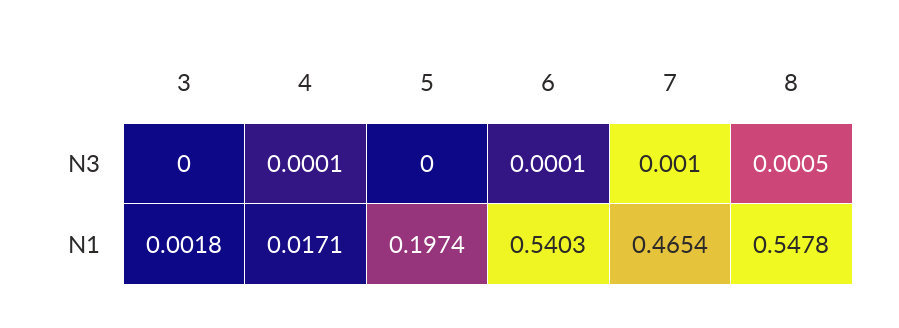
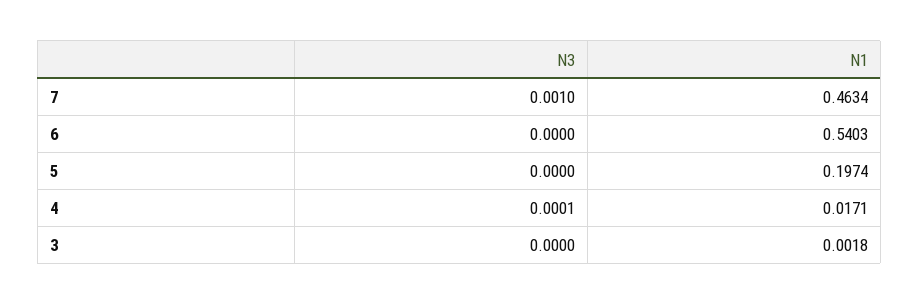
  {
    "3": {
      "N3": 0,
      "N1": 0.0018
    },
    "4": {
      "N3": 0.0001,
      "N1": 0.0171
    },
    "5": {
      "N3": 0,
      "N1": 0.1974
    },
    "6": {
-     "N3": 0.0001,
+     "N3": 0,
      "N1": 0.5403
    },
    "7": {
      "N3": 0.001,
-     "N1": 0.4654
+     "N1": 0.4634
-   },
+   }
-   "8": {
-     "N3": 0.0005,
-     "N1": 0.5478
-   }
  }

